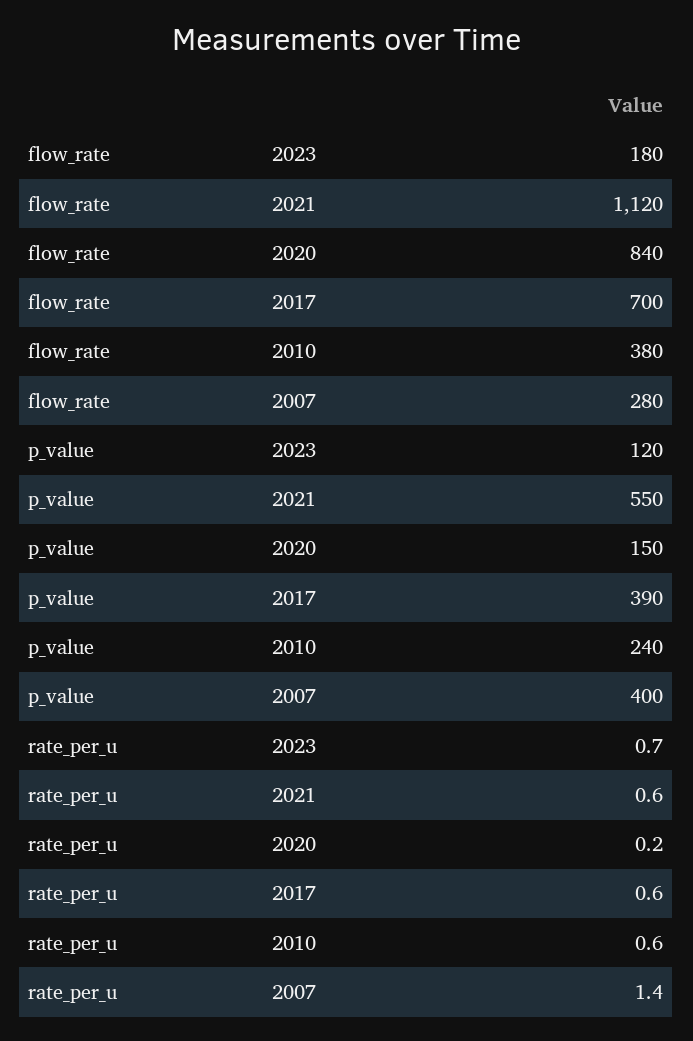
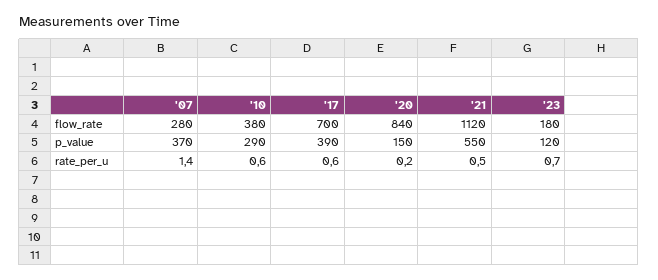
  {
    "flow_rate": {
      "2023": 180,
      "2021": 1120,
      "2020": 840,
      "2017": 700,
      "2010": 380,
      "2007": 280
    },
    "p_value": {
      "2023": 120,
      "2021": 550,
      "2020": 150,
      "2017": 390,
-     "2010": 240,
+     "2010": 290,
-     "2007": 400
+     "2007": 370
    },
    "rate_per_u": {
      "2023": 0.7,
-     "2021": 0.6,
+     "2021": 0.5,
      "2020": 0.2,
      "2017": 0.6,
      "2010": 0.6,
      "2007": 1.4
    }
  }

